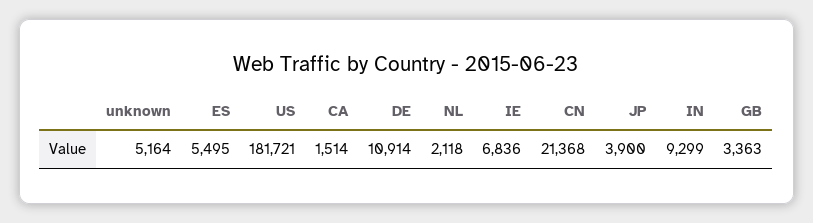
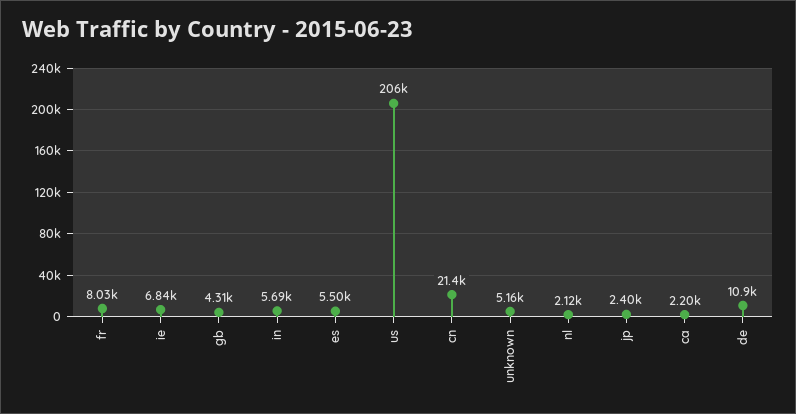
  {
    "unknown": 5164,
    "ES": 5495,
-   "US": 181721,
+   "US": 206000,
-   "CA": 1514,
+   "CA": 2200,
    "DE": 10914,
    "NL": 2118,
    "IE": 6836,
    "CN": 21368,
-   "JP": 3900,
+   "JP": 2400,
-   "IN": 9299,
+   "IN": 5690,
-   "GB": 3363
+   "GB": 4310,
+   "fr": 8030
  }

